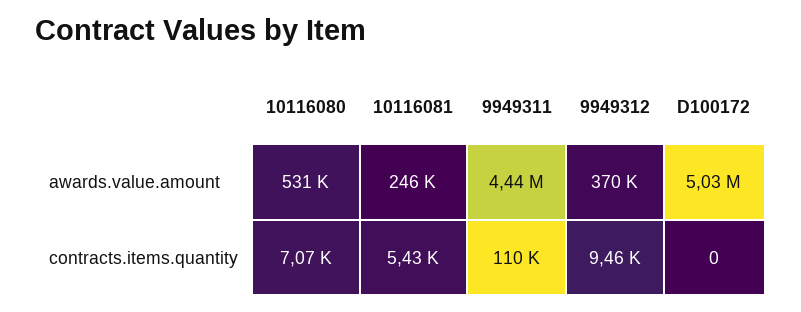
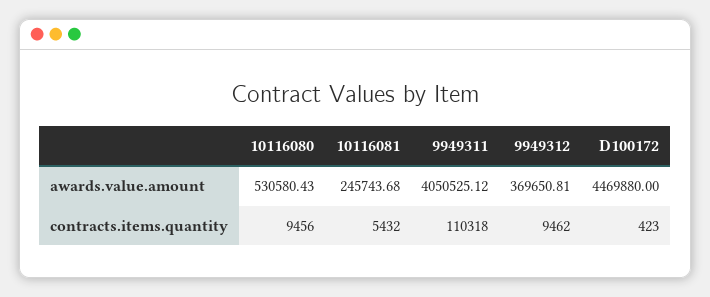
  {
    "10116080": {
      "awards.value.amount": 530580.43,
-     "contracts.items.quantity": 7070
+     "contracts.items.quantity": 9456
    },
    "10116081": {
      "awards.value.amount": 245743.68,
      "contracts.items.quantity": 5432
    },
    "9949311": {
-     "awards.value.amount": 4440000,
+     "awards.value.amount": 4050525.12,
      "contracts.items.quantity": 110318
    },
    "9949312": {
      "awards.value.amount": 369650.81,
      "contracts.items.quantity": 9462
    },
    "D100172": {
-     "awards.value.amount": 5030000,
+     "awards.value.amount": 4469880,
-     "contracts.items.quantity": 0
+     "contracts.items.quantity": 423
    }
  }

